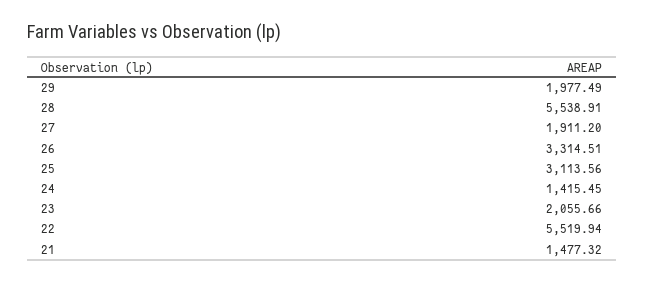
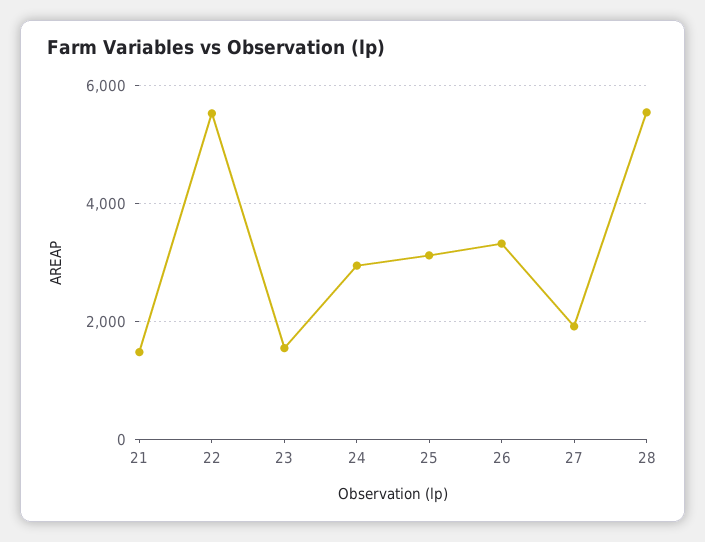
  {
-   "29": 1977.49,
    "28": 5538.91,
    "27": 1911.2,
    "26": 3314.51,
    "25": 3113.56,
-   "24": 1415.45,
+   "24": 3000,
-   "23": 2055.66,
+   "23": 1600,
    "22": 5519.94,
    "21": 1477.32
  }

